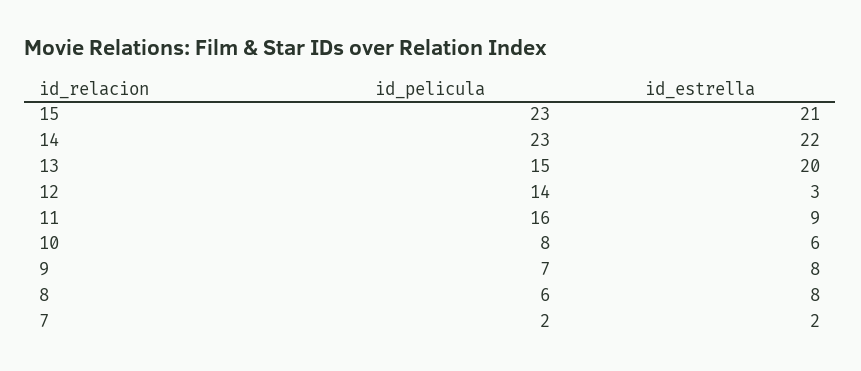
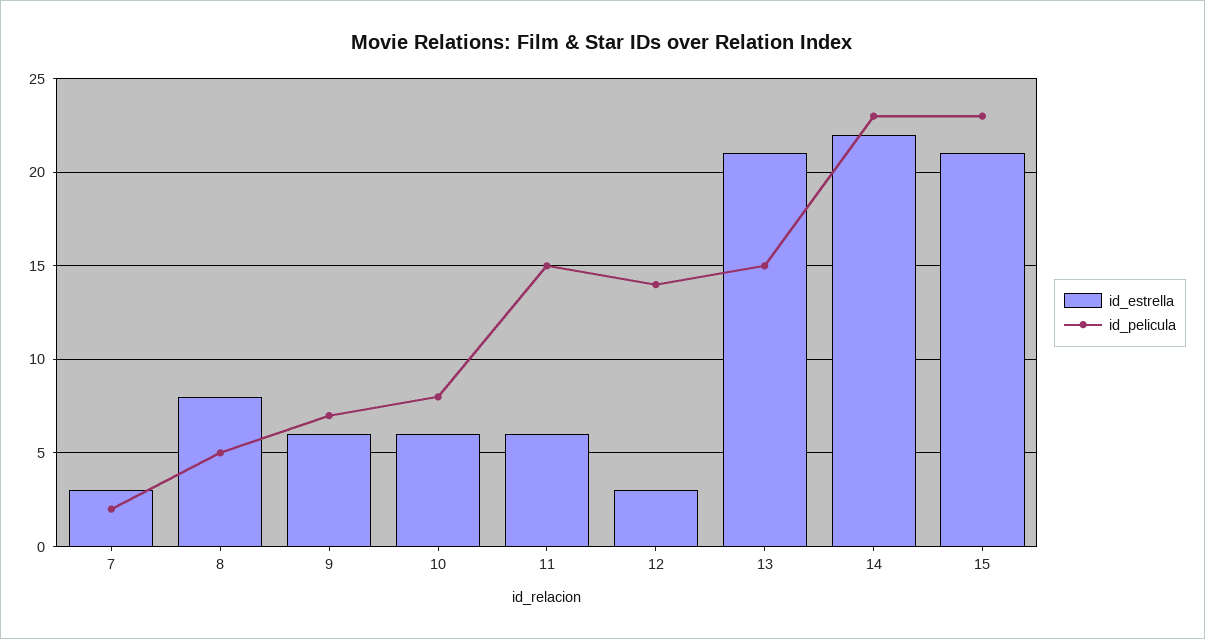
  {
    "id_pelicula": {
      "15": 23,
      "14": 23,
      "13": 15,
      "12": 14,
-     "11": 16,
+     "11": 15,
      "10": 8,
      "9": 7,
-     "8": 6,
+     "8": 5,
      "7": 2
    },
    "id_estrella": {
      "15": 21,
      "14": 22,
-     "13": 20,
+     "13": 21,
      "12": 3,
-     "11": 9,
+     "11": 6,
      "10": 6,
-     "9": 8,
+     "9": 6,
      "8": 8,
-     "7": 2
+     "7": 3
    }
  }

